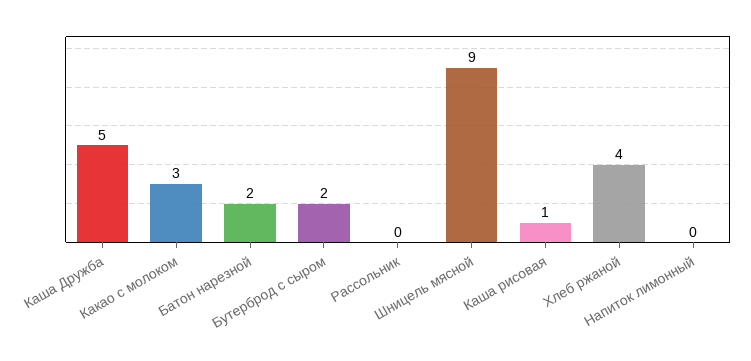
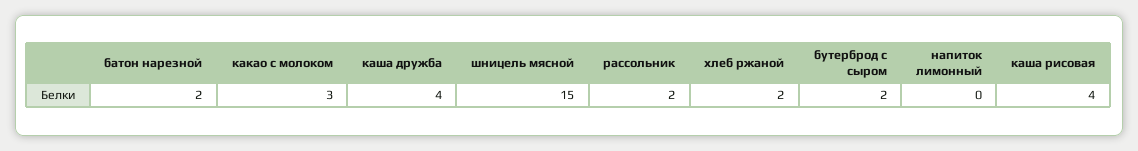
  {
-   "Каша Дружба": 5,
+   "Каша Дружба": 4,
    "Какао с молоком": 3,
    "Батон нарезной": 2,
    "Бутерброд с сыром": 2,
-   "Рассольник": 0,
+   "Рассольник": 2,
-   "Шницель мясной": 9,
+   "Шницель мясной": 15,
-   "Каша рисовая": 1,
+   "Каша рисовая": 4,
-   "Хлеб ржаной": 4,
+   "Хлеб ржаной": 2,
    "Напиток лимонный": 0
  }

